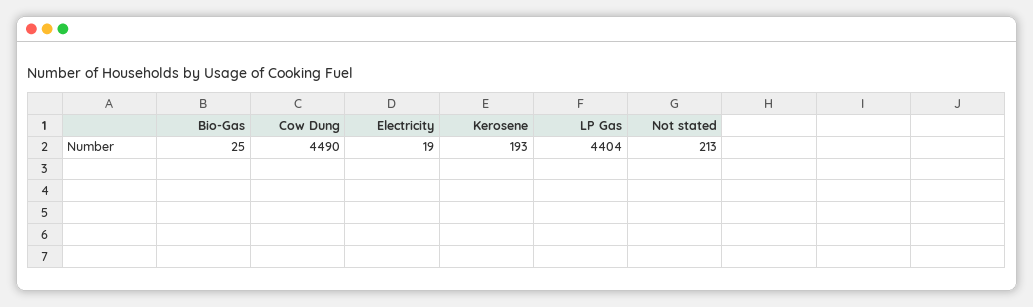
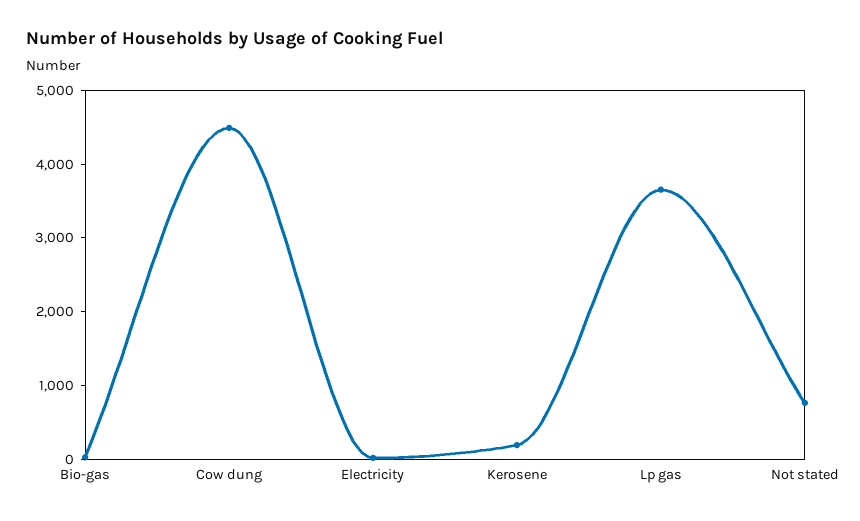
  {
    "Bio-Gas": 25,
    "Cow Dung": 4490,
    "Electricity": 19,
    "Kerosene": 193,
-   "LP Gas": 4404,
+   "LP Gas": 3600,
-   "Not stated": 213
+   "Not stated": 800
  }

